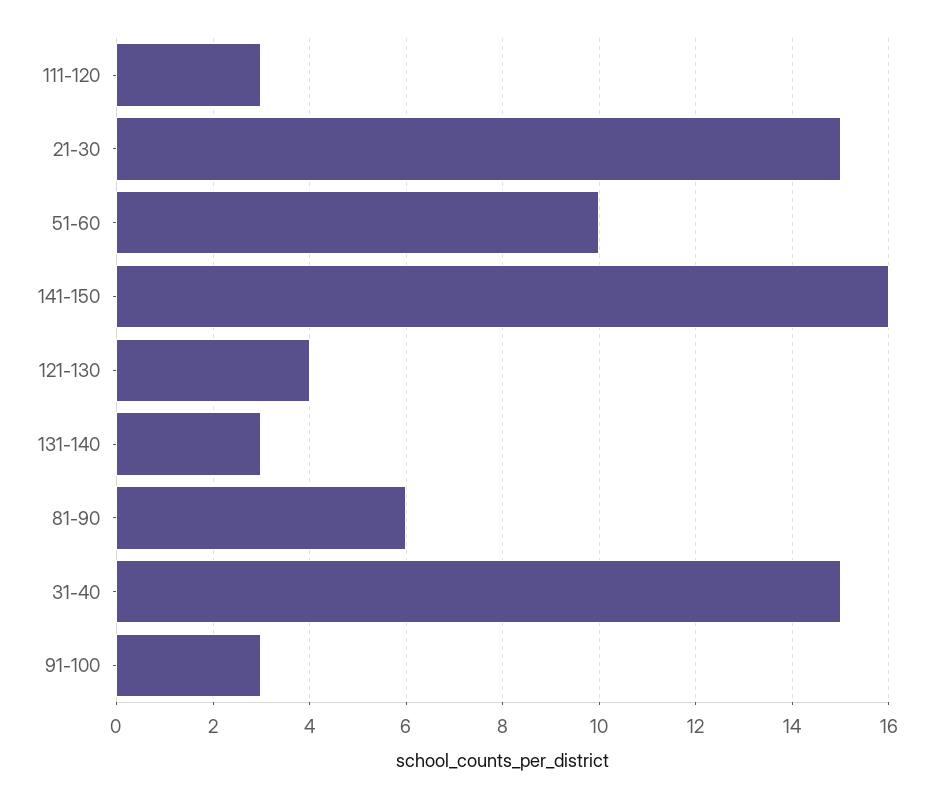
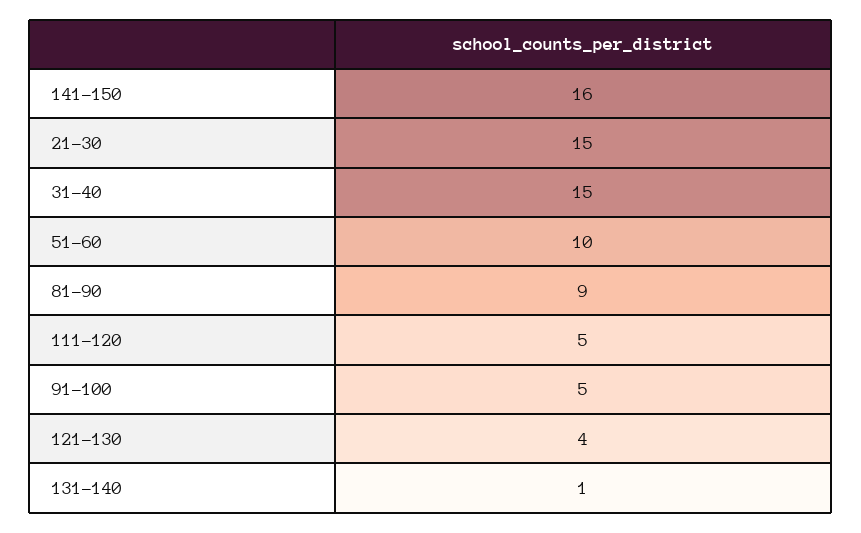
  {
-   "111-120": 3,
+   "111-120": 5,
    "21-30": 15,
    "51-60": 10,
    "141-150": 16,
    "121-130": 4,
-   "131-140": 3,
+   "131-140": 1,
-   "81-90": 6,
+   "81-90": 9,
    "31-40": 15,
-   "91-100": 3
+   "91-100": 5
  }

